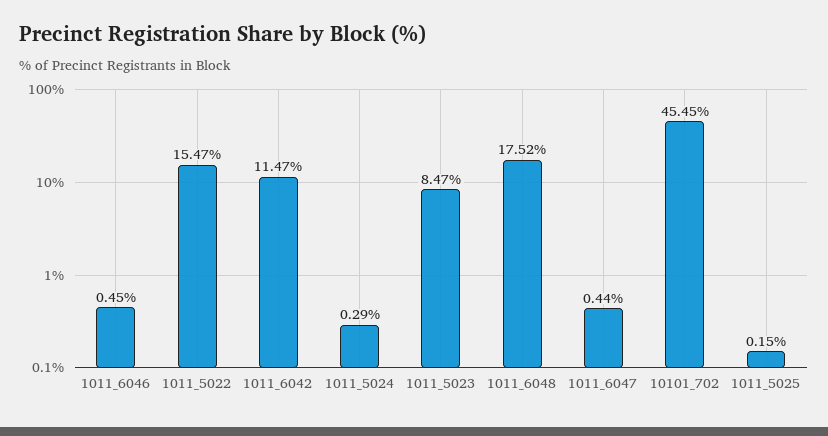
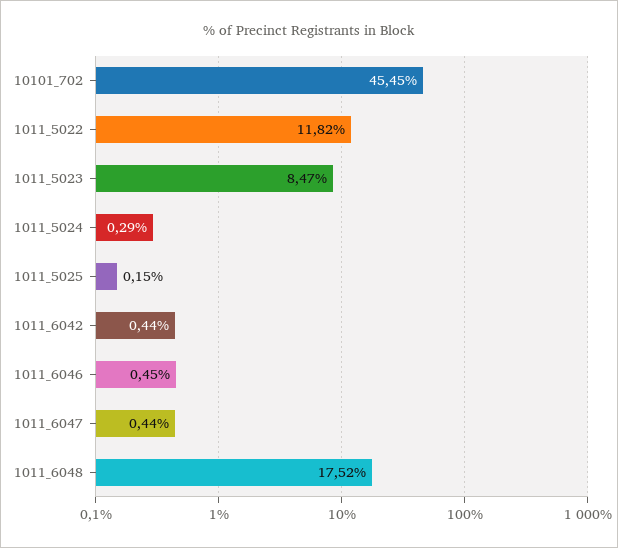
  {
    "1011_6046": 0.45,
-   "1011_5022": 15.47,
+   "1011_5022": 11.82,
-   "1011_6042": 11.47,
+   "1011_6042": 0.44,
    "1011_5024": 0.29,
    "1011_5023": 8.47,
    "1011_6048": 17.52,
    "1011_6047": 0.44,
    "10101_702": 45.45,
    "1011_5025": 0.15
  }

